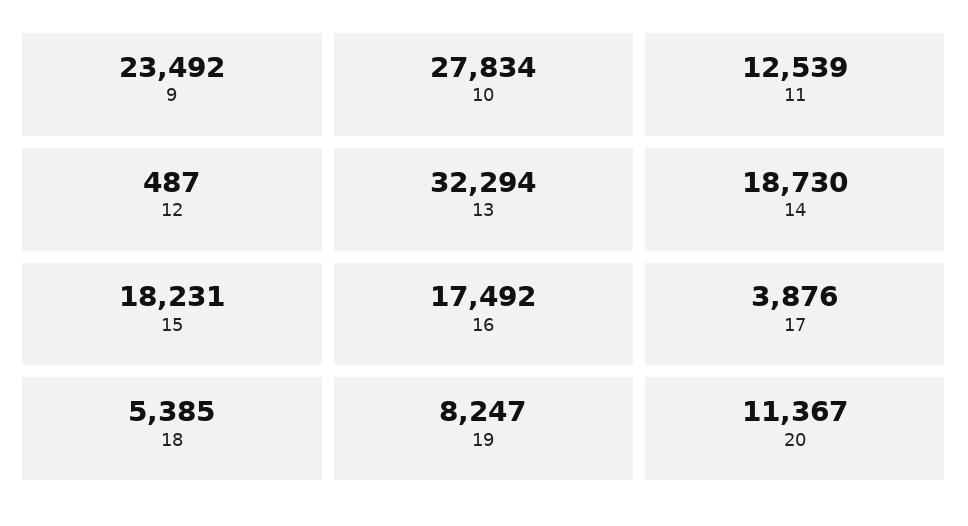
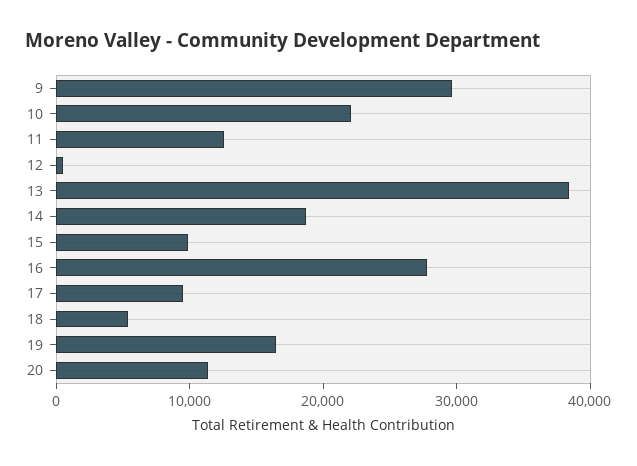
  {
-   "9": 23492,
+   "9": 30000,
-   "10": 27834,
+   "10": 22000,
    "11": 12539,
    "12": 487,
-   "13": 32294,
+   "13": 38000,
    "14": 18730,
-   "15": 18231,
+   "15": 10000,
-   "16": 17492,
+   "16": 28000,
-   "17": 3876,
+   "17": 10000,
    "18": 5385,
-   "19": 8247,
+   "19": 16000,
    "20": 11367
  }

